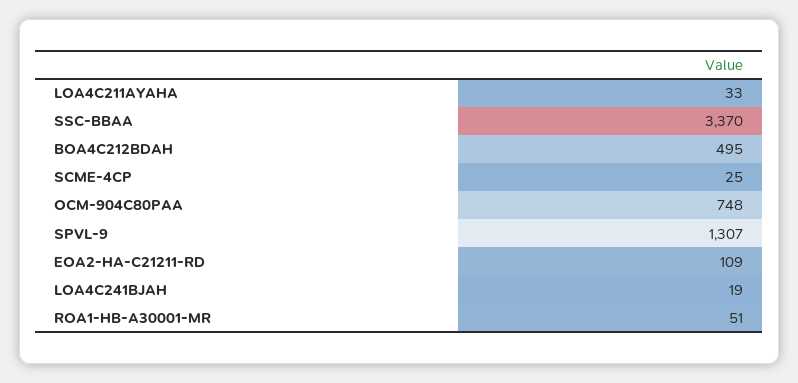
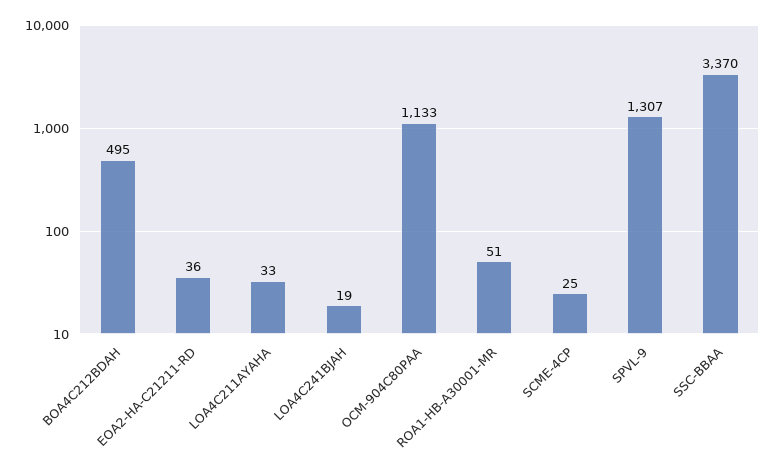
  {
    "LOA4C211AYAHA": 33,
    "SSC-BBAA": 3370,
    "BOA4C212BDAH": 495,
    "SCME-4CP": 25,
-   "OCM-904C80PAA": 748,
+   "OCM-904C80PAA": 1133,
    "SPVL-9": 1307,
-   "EOA2-HA-C21211-RD": 109,
+   "EOA2-HA-C21211-RD": 36,
    "LOA4C241BJAH": 19,
    "ROA1-HB-A30001-MR": 51
  }

